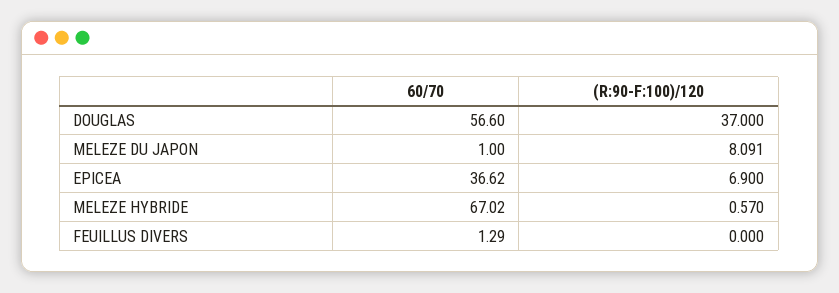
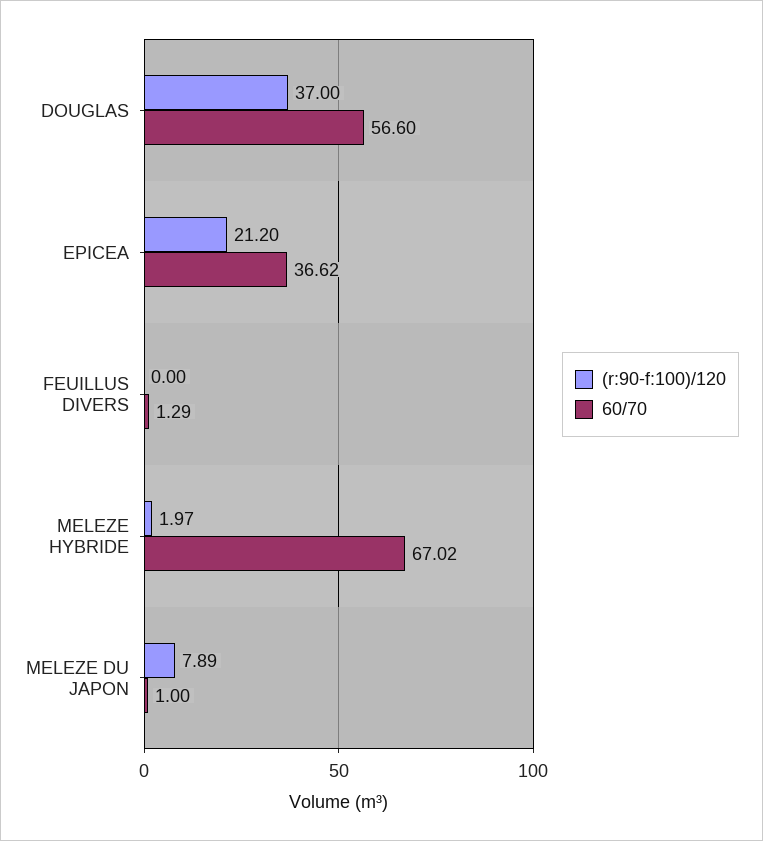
  {
    "60/70": {
      "DOUGLAS": 56.6,
      "MELEZE DU JAPON": 1,
      "EPICEA": 36.62,
      "MELEZE HYBRIDE": 67.02,
      "FEUILLUS DIVERS": 1.29
    },
    "(R:90-F:100)/120": {
      "DOUGLAS": 37,
-     "MELEZE DU JAPON": 8.091,
+     "MELEZE DU JAPON": 7.89,
-     "EPICEA": 6.9,
+     "EPICEA": 21.2,
-     "MELEZE HYBRIDE": 0.57,
+     "MELEZE HYBRIDE": 1.97,
      "FEUILLUS DIVERS": 0
    }
  }

